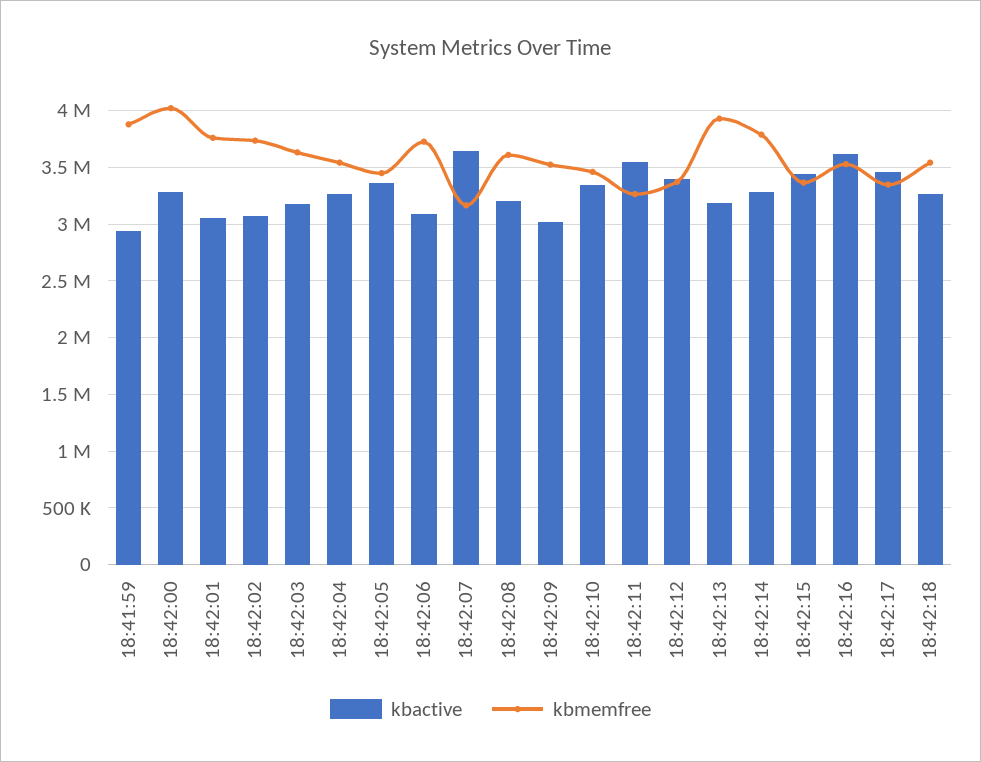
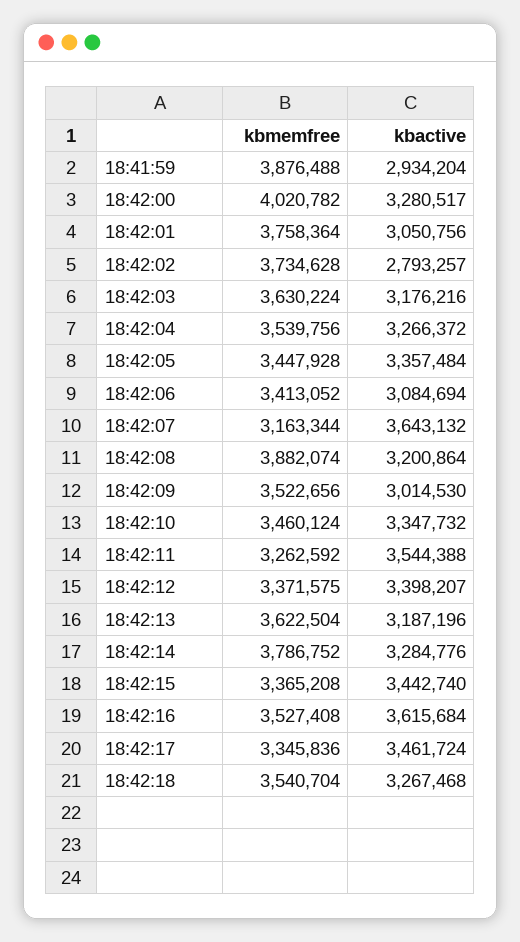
  {
    "kbactive": {
      "18:41:59": 2934204,
      "18:42:00": 3280517,
      "18:42:01": 3050756,
-     "18:42:02": 3100000,
+     "18:42:02": 2793257,
      "18:42:03": 3176216,
      "18:42:04": 3266372,
      "18:42:05": 3357484,
      "18:42:06": 3084694,
      "18:42:07": 3643132,
      "18:42:08": 3200864,
      "18:42:09": 3014530,
      "18:42:10": 3347732,
      "18:42:11": 3544388,
      "18:42:12": 3398207,
      "18:42:13": 3187196,
      "18:42:14": 3284776,
      "18:42:15": 3442740,
      "18:42:16": 3615684,
      "18:42:17": 3461724,
      "18:42:18": 3267468
    },
    "kbmemfree": {
      "18:41:59": 3876488,
      "18:42:00": 4020782,
      "18:42:01": 3758364,
      "18:42:02": 3734628,
      "18:42:03": 3630224,
      "18:42:04": 3539756,
      "18:42:05": 3447928,
-     "18:42:06": 3700000,
+     "18:42:06": 3413052,
      "18:42:07": 3163344,
-     "18:42:08": 3600000,
+     "18:42:08": 3882074,
      "18:42:09": 3522656,
      "18:42:10": 3460124,
      "18:42:11": 3262592,
      "18:42:12": 3371575,
-     "18:42:13": 3900000,
+     "18:42:13": 3622504,
      "18:42:14": 3786752,
      "18:42:15": 3365208,
      "18:42:16": 3527408,
      "18:42:17": 3345836,
      "18:42:18": 3540704
    }
  }

